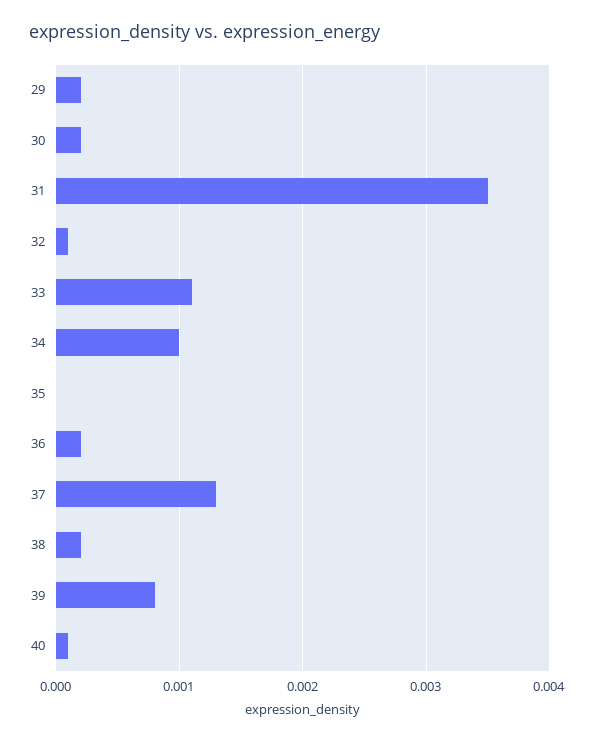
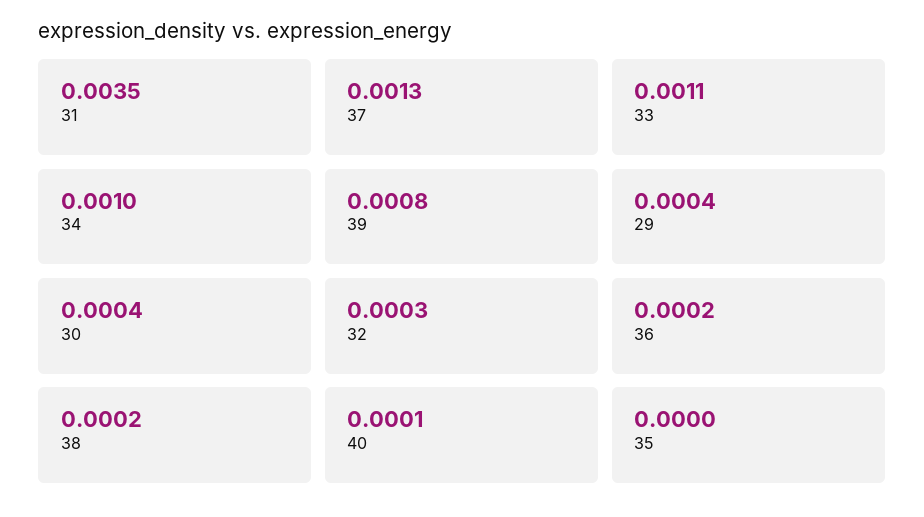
  {
-   "29": 0.0002,
+   "29": 0.0004,
-   "30": 0.0002,
+   "30": 0.0004,
    "31": 0.0035,
-   "32": 0.0001,
+   "32": 0.0003,
    "33": 0.0011,
    "34": 0.001,
    "35": 0,
    "36": 0.0002,
    "37": 0.0013,
    "38": 0.0002,
    "39": 0.0008,
    "40": 0.0001
  }

